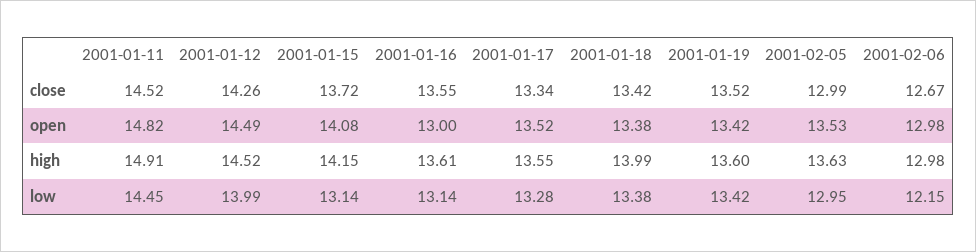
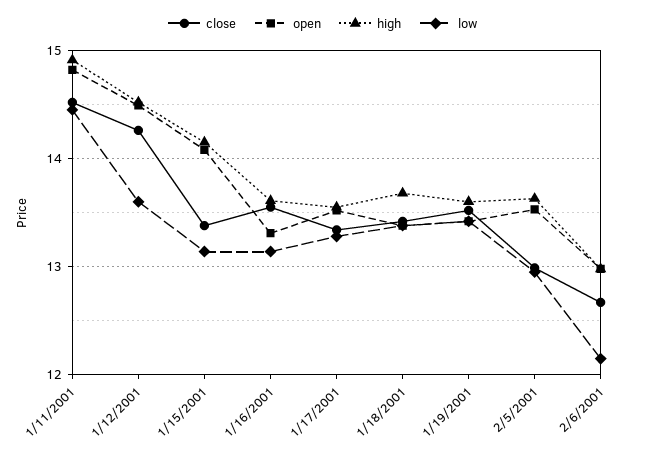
  {
    "close": {
      "2001-01-11": 14.52,
      "2001-01-12": 14.26,
-     "2001-01-15": 13.72,
+     "2001-01-15": 13.4,
      "2001-01-16": 13.55,
      "2001-01-17": 13.34,
      "2001-01-18": 13.42,
      "2001-01-19": 13.52,
      "2001-02-05": 12.99,
      "2001-02-06": 12.67
    },
    "open": {
      "2001-01-11": 14.82,
      "2001-01-12": 14.49,
      "2001-01-15": 14.08,
-     "2001-01-16": 13,
+     "2001-01-16": 13.3,
      "2001-01-17": 13.52,
      "2001-01-18": 13.38,
      "2001-01-19": 13.42,
      "2001-02-05": 13.53,
      "2001-02-06": 12.98
    },
    "high": {
      "2001-01-11": 14.91,
      "2001-01-12": 14.52,
      "2001-01-15": 14.15,
      "2001-01-16": 13.61,
      "2001-01-17": 13.55,
-     "2001-01-18": 13.99,
+     "2001-01-18": 13.7,
      "2001-01-19": 13.6,
      "2001-02-05": 13.63,
      "2001-02-06": 12.98
    },
    "low": {
      "2001-01-11": 14.45,
-     "2001-01-12": 13.99,
+     "2001-01-12": 13.6,
      "2001-01-15": 13.14,
      "2001-01-16": 13.14,
      "2001-01-17": 13.28,
      "2001-01-18": 13.38,
      "2001-01-19": 13.42,
      "2001-02-05": 12.95,
      "2001-02-06": 12.15
    }
  }

